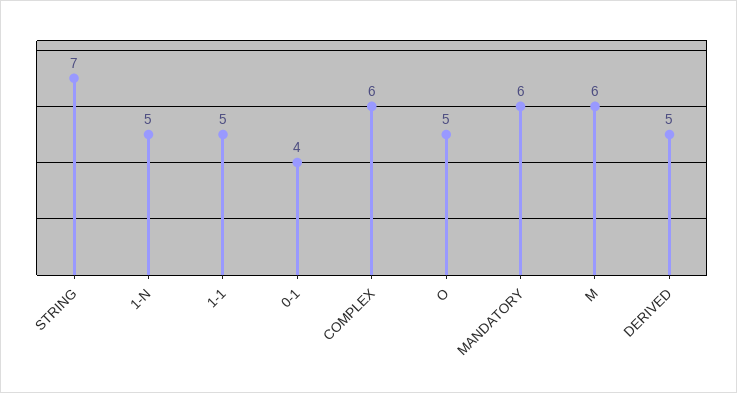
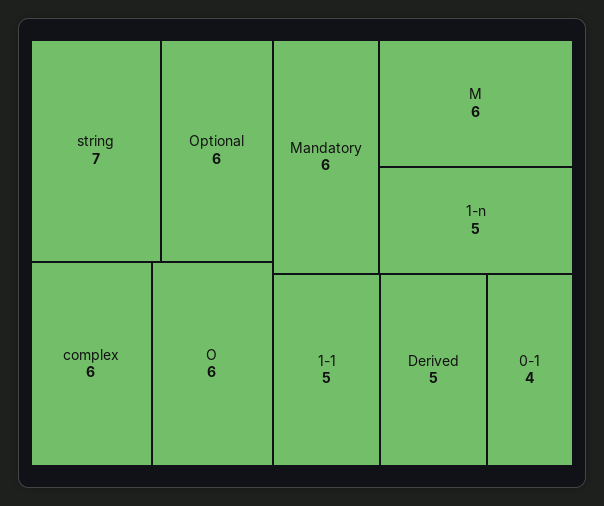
  {
    "STRING": 7,
    "1-N": 5,
    "1-1": 5,
    "0-1": 4,
    "COMPLEX": 6,
-   "O": 5,
+   "O": 6,
    "MANDATORY": 6,
    "M": 6,
-   "DERIVED": 5
+   "DERIVED": 5,
+   "Optional": 6
  }

